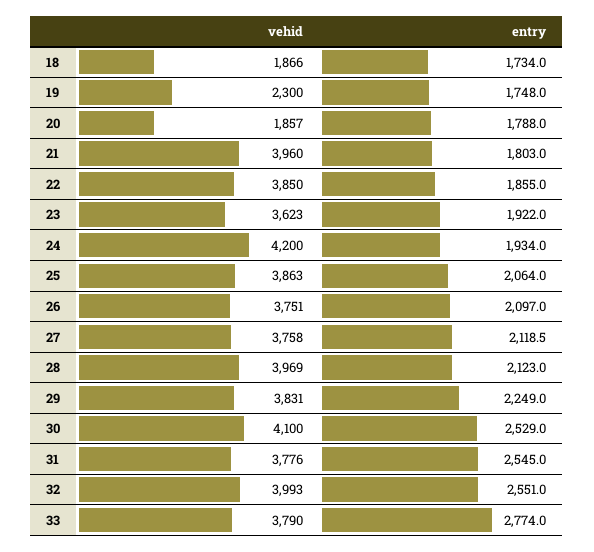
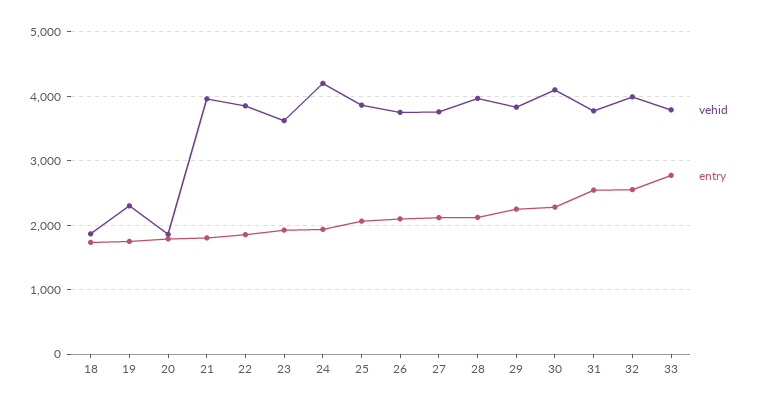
  {
    "vehid": {
      "18": 1866,
      "19": 2300,
      "20": 1857,
      "21": 3960,
      "22": 3850,
      "23": 3623,
      "24": 4200,
      "25": 3863,
      "26": 3751,
      "27": 3758,
      "28": 3969,
      "29": 3831,
      "30": 4100,
      "31": 3776,
      "32": 3993,
      "33": 3790
    },
    "entry": {
      "18": 1734,
      "19": 1748,
      "20": 1788,
      "21": 1803,
      "22": 1855,
      "23": 1922,
      "24": 1934,
      "25": 2064,
      "26": 2097,
      "27": 2118.5,
      "28": 2123,
      "29": 2249,
-     "30": 2529,
+     "30": 2300,
      "31": 2545,
      "32": 2551,
      "33": 2774
    }
  }

